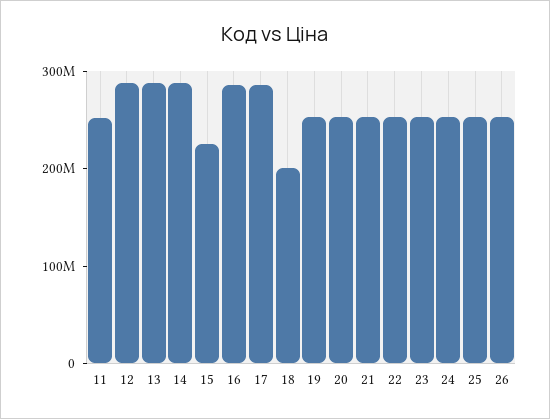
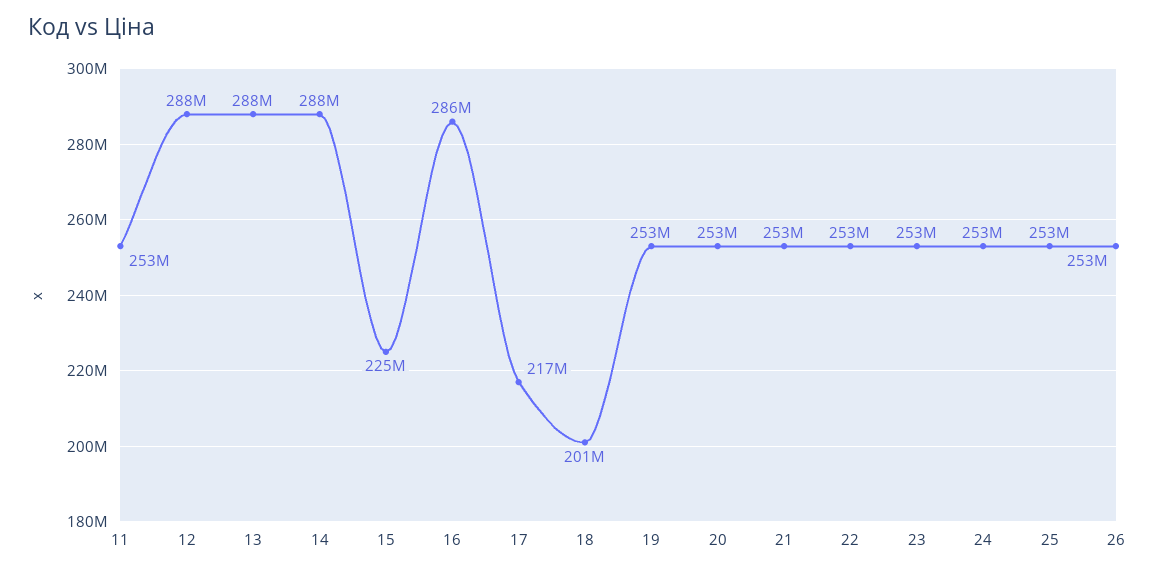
  {
    "11": 253000000,
    "12": 288000000,
    "13": 288000000,
    "14": 288000000,
    "15": 225000000,
    "16": 286000000,
-   "17": 280000000,
+   "17": 217000000,
    "18": 201000000,
    "19": 253000000,
    "20": 253000000,
    "21": 253000000,
    "22": 253000000,
    "23": 253000000,
    "24": 253000000,
    "25": 253000000,
    "26": 253000000
  }

